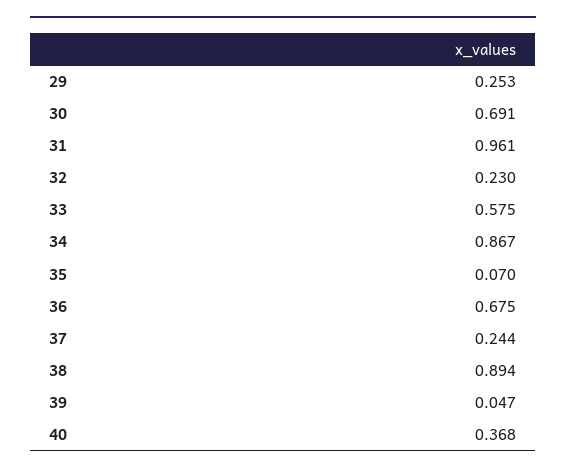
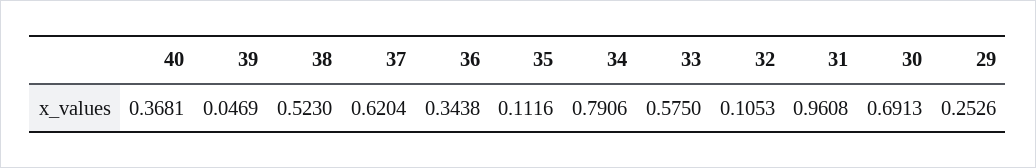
  {
    "29": 0.2526,
    "30": 0.6913,
    "31": 0.9608,
-   "32": 0.23,
+   "32": 0.1053,
    "33": 0.575,
-   "34": 0.867,
+   "34": 0.7906,
-   "35": 0.07,
+   "35": 0.1116,
-   "36": 0.675,
+   "36": 0.3438,
-   "37": 0.244,
+   "37": 0.6204,
-   "38": 0.894,
+   "38": 0.523,
    "39": 0.0469,
    "40": 0.3681
  }

